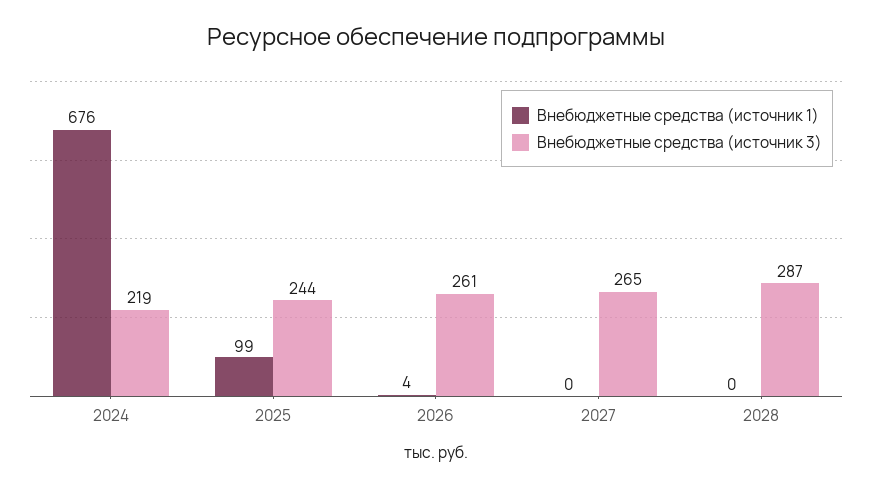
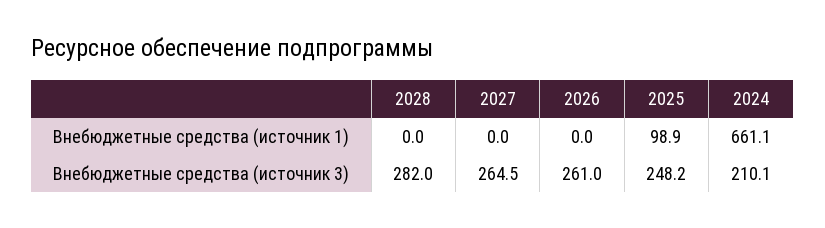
  {
    "Внебюджетные средства (источник 1)": {
-     "2024": 676,
+     "2024": 661.1,
      "2025": 98.9,
-     "2026": 4,
+     "2026": 0,
      "2027": 0,
      "2028": 0
    },
    "Внебюджетные средства (источник 3)": {
-     "2024": 219,
+     "2024": 210.1,
-     "2025": 244,
+     "2025": 248.2,
      "2026": 261,
      "2027": 264.5,
-     "2028": 287
+     "2028": 282
    }
  }

